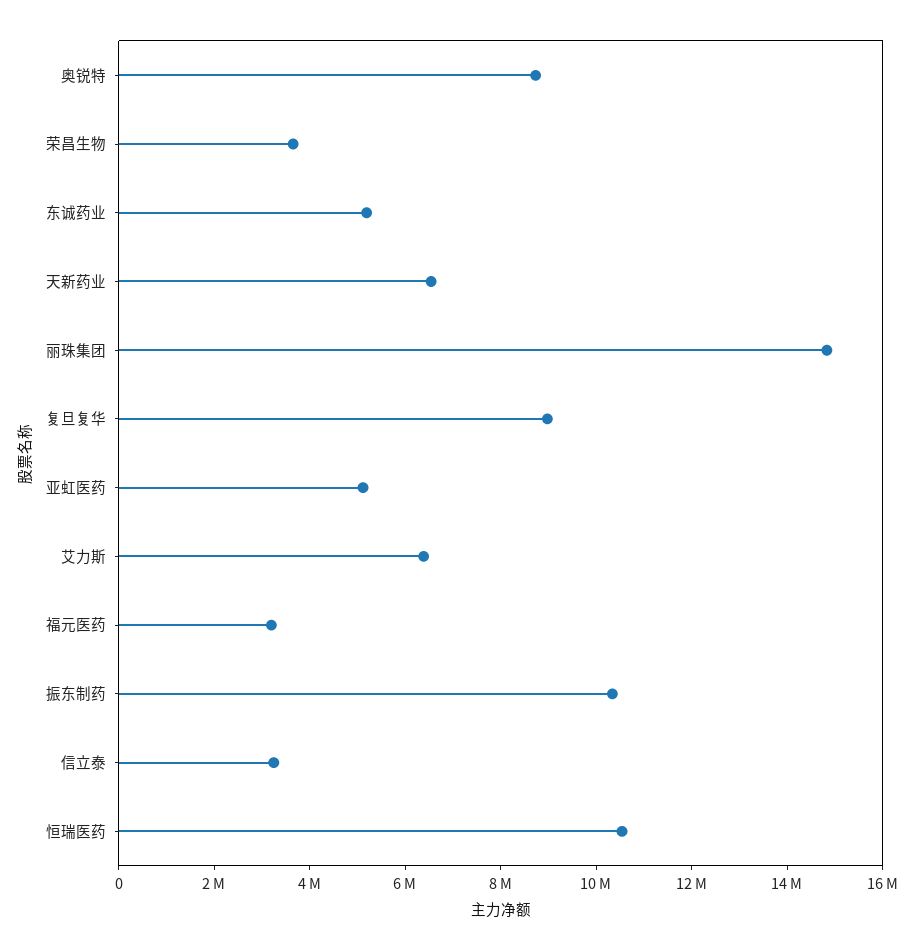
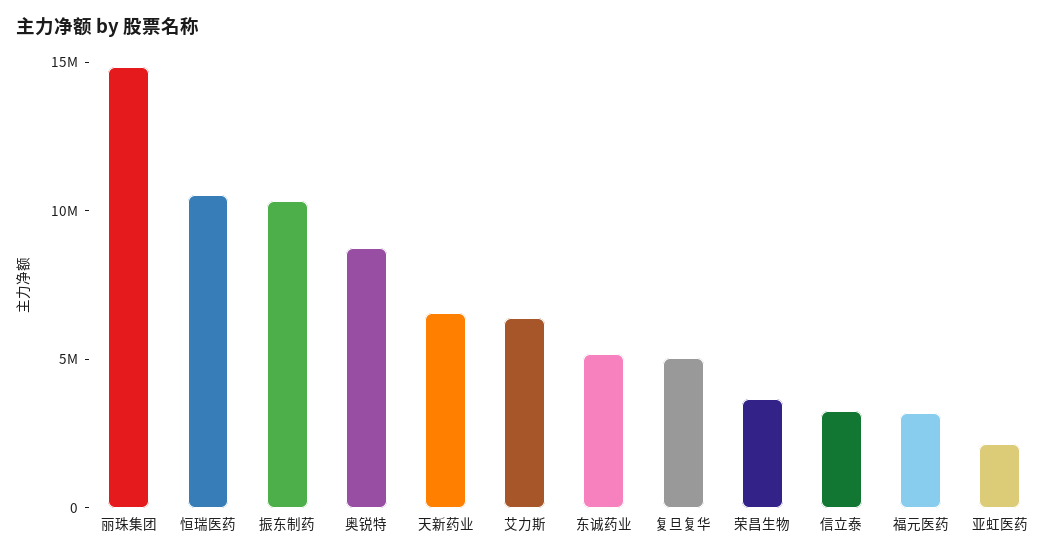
  {
    "奥锐特": 8500000,
    "荣昌生物": 3500000,
    "东诚药业": 5000000,
    "天新药业": 6500000,
    "丽珠集团": 15000000,
-   "复旦复华": 9000000,
+   "复旦复华": 5000000,
-   "亚虹医药": 5000000,
+   "亚虹医药": 2000000,
    "艾力斯": 6500000,
    "福元医药": 3000000,
    "振东制药": 10500000,
    "信立泰": 3000000,
    "恒瑞医药": 10500000
  }

